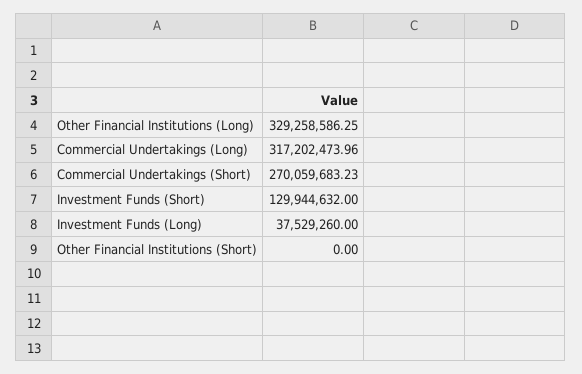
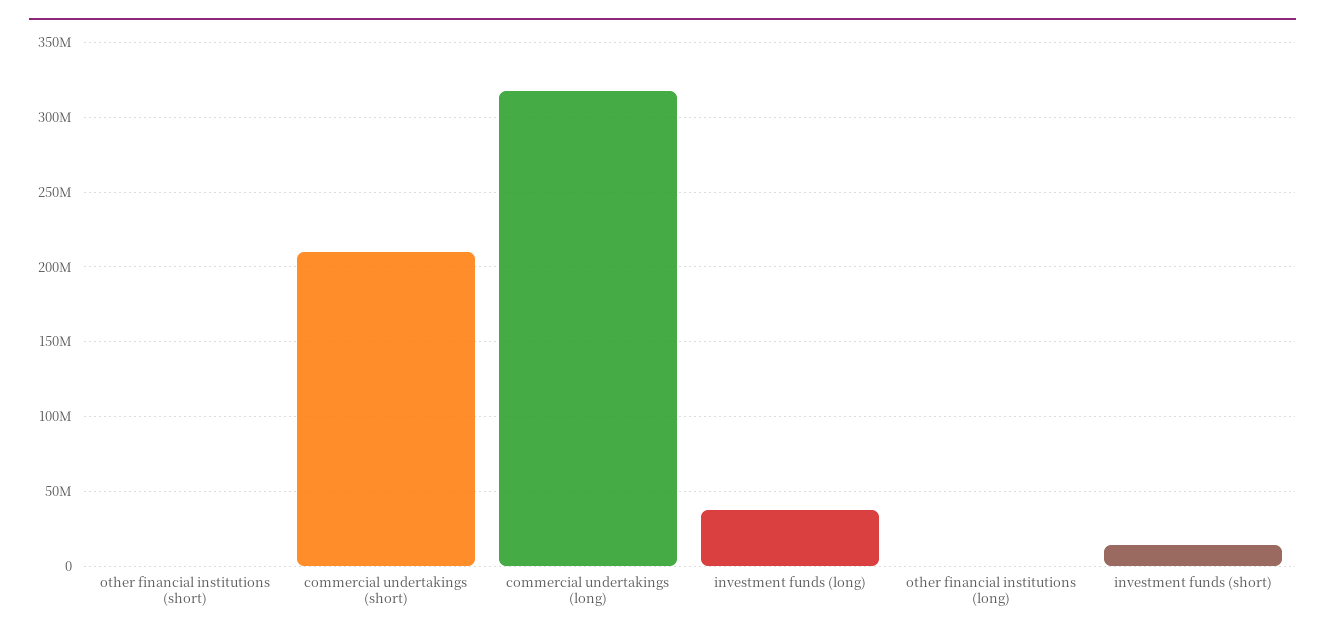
  {
-   "Other Financial Institutions (Long)": 329258586.25,
+   "Other Financial Institutions (Long)": 0,
    "Commercial Undertakings (Long)": 317202473.96,
-   "Commercial Undertakings (Short)": 270059683.23,
+   "Commercial Undertakings (Short)": 210000000,
-   "Investment Funds (Short)": 129944632,
+   "Investment Funds (Short)": 15000000,
    "Investment Funds (Long)": 37529260,
    "Other Financial Institutions (Short)": 0
  }

